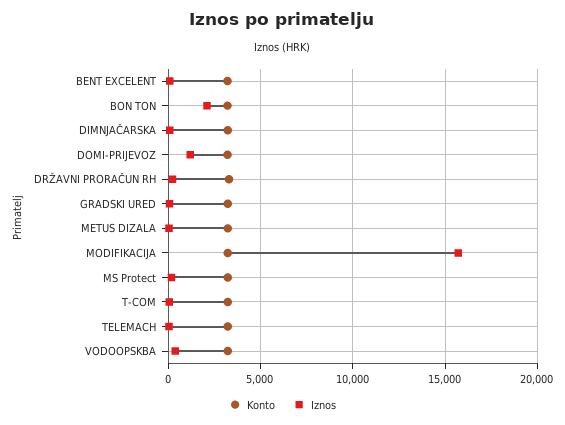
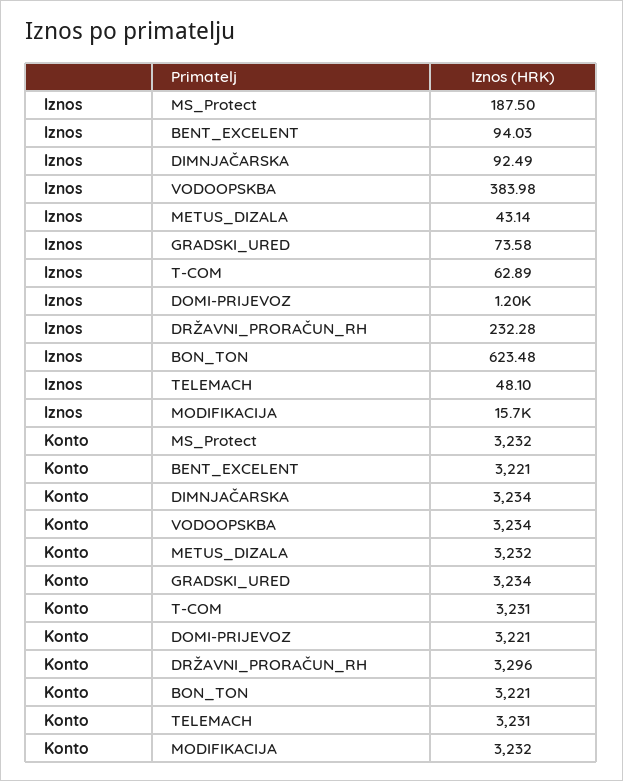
  {
    "Konto": {
      "BENT EXCELENT": 3221,
      "BON TON": 3221,
      "DIMNJAČARSKA": 3234,
      "DOMI-PRIJEVOZ": 3221,
      "DRŽAVNI PRORAČUN RH": 3296,
      "GRADSKI URED": 3234,
      "METUS DIZALA": 3232,
      "MODIFIKACIJA": 3232,
      "MS Protect": 3232,
      "T-COM": 3231,
      "TELEMACH": 3231,
      "VODOOPSKBA": 3234
    },
    "Iznos": {
      "BENT EXCELENT": 94.03,
-     "BON TON": 2000,
+     "BON TON": 623.48,
      "DIMNJAČARSKA": 92.49,
      "DOMI-PRIJEVOZ": 1200,
      "DRŽAVNI PRORAČUN RH": 232.28,
      "GRADSKI URED": 73.58,
      "METUS DIZALA": 43.14,
      "MODIFIKACIJA": 15700,
      "MS Protect": 187.5,
      "T-COM": 62.89,
      "TELEMACH": 48.1,
      "VODOOPSKBA": 383.98
    }
  }

